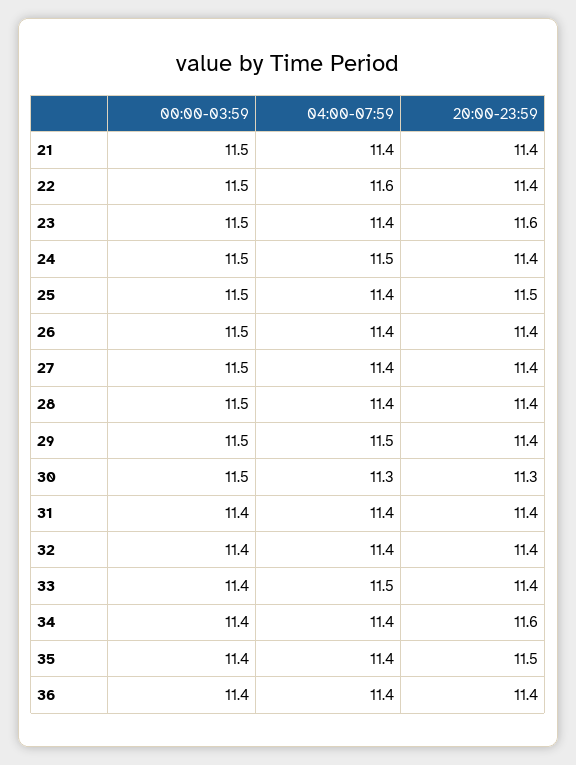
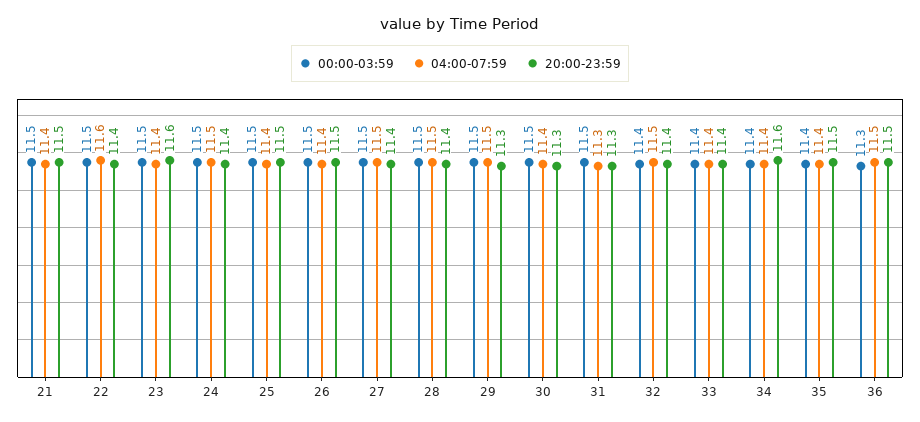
  {
    "00:00-03:59": {
      "21": 11.5,
      "22": 11.5,
      "23": 11.5,
      "24": 11.5,
      "25": 11.5,
      "26": 11.5,
      "27": 11.5,
      "28": 11.5,
      "29": 11.5,
      "30": 11.5,
-     "31": 11.4,
+     "31": 11.5,
      "32": 11.4,
      "33": 11.4,
      "34": 11.4,
      "35": 11.4,
-     "36": 11.4
+     "36": 11.3
    },
    "04:00-07:59": {
      "21": 11.4,
      "22": 11.6,
      "23": 11.4,
      "24": 11.5,
      "25": 11.4,
      "26": 11.4,
-     "27": 11.4,
+     "27": 11.5,
-     "28": 11.4,
+     "28": 11.5,
      "29": 11.5,
-     "30": 11.3,
+     "30": 11.4,
-     "31": 11.4,
+     "31": 11.3,
-     "32": 11.4,
+     "32": 11.5,
-     "33": 11.5,
+     "33": 11.4,
      "34": 11.4,
      "35": 11.4,
-     "36": 11.4
+     "36": 11.5
    },
    "20:00-23:59": {
-     "21": 11.4,
+     "21": 11.5,
      "22": 11.4,
      "23": 11.6,
      "24": 11.4,
      "25": 11.5,
-     "26": 11.4,
+     "26": 11.5,
      "27": 11.4,
      "28": 11.4,
-     "29": 11.4,
+     "29": 11.3,
      "30": 11.3,
-     "31": 11.4,
+     "31": 11.3,
      "32": 11.4,
      "33": 11.4,
      "34": 11.6,
      "35": 11.5,
-     "36": 11.4
+     "36": 11.5
    }
  }

